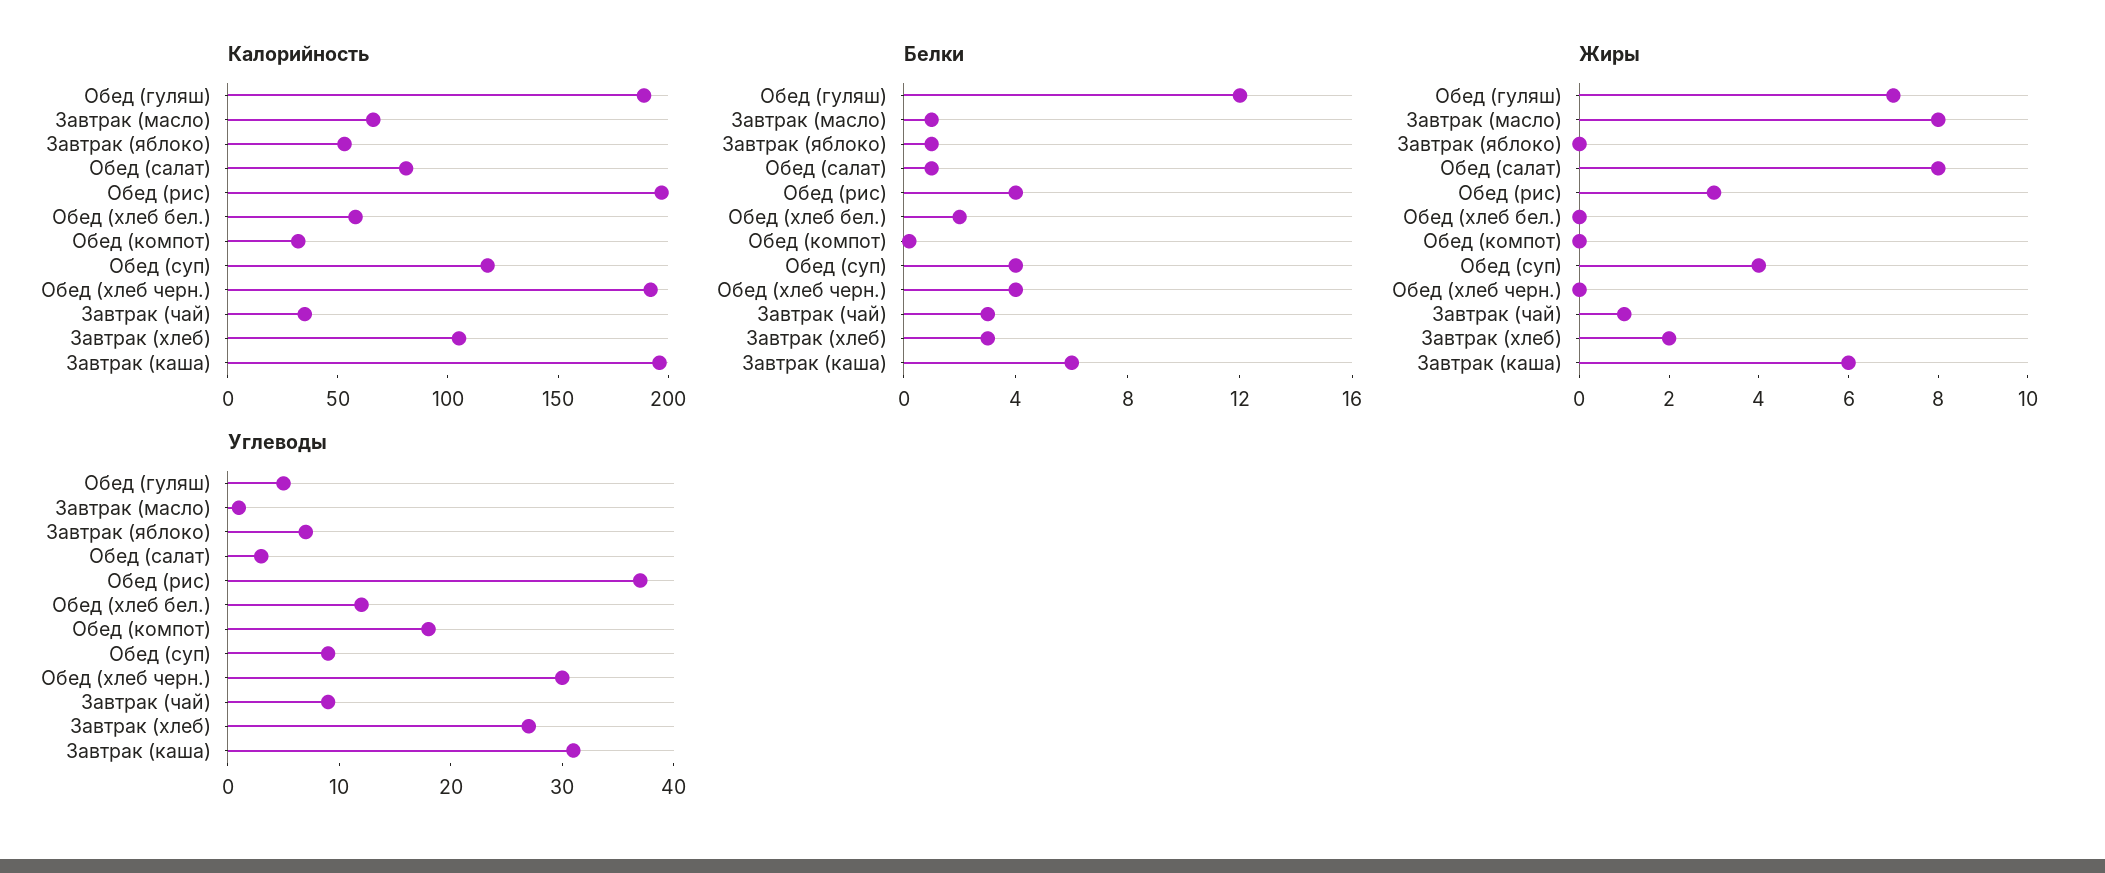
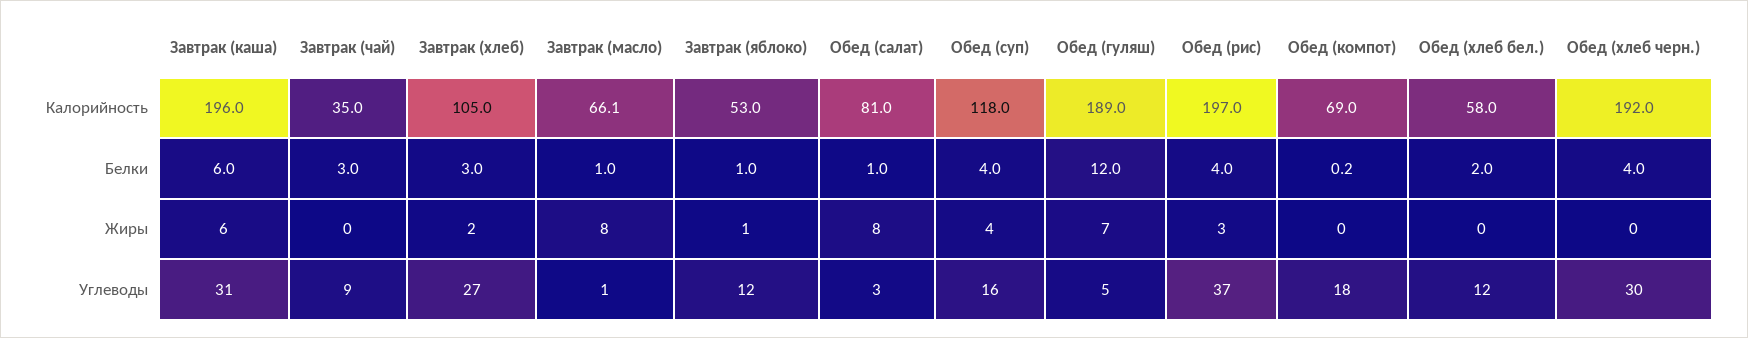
  {
    "Калорийность": {
      "Обед (гуляш)": 189,
      "Завтрак (масло)": 66.1,
      "Завтрак (яблоко)": 53,
      "Обед (салат)": 81,
      "Обед (рис)": 197,
      "Обед (хлеб бел.)": 58,
-     "Обед (компот)": 30,
+     "Обед (компот)": 69,
      "Обед (суп)": 118,
      "Обед (хлеб черн.)": 192,
      "Завтрак (чай)": 35,
      "Завтрак (хлеб)": 105,
      "Завтрак (каша)": 196
    },
    "Белки": {
      "Обед (гуляш)": 12,
      "Завтрак (масло)": 1,
      "Завтрак (яблоко)": 1,
      "Обед (салат)": 1,
      "Обед (рис)": 4,
      "Обед (хлеб бел.)": 2,
      "Обед (компот)": 0.2,
      "Обед (суп)": 4,
      "Обед (хлеб черн.)": 4,
      "Завтрак (чай)": 3,
      "Завтрак (хлеб)": 3,
      "Завтрак (каша)": 6
    },
    "Жиры": {
      "Обед (гуляш)": 7,
      "Завтрак (масло)": 8,
-     "Завтрак (яблоко)": 0,
+     "Завтрак (яблоко)": 1,
      "Обед (салат)": 8,
      "Обед (рис)": 3,
      "Обед (хлеб бел.)": 0,
      "Обед (компот)": 0,
      "Обед (суп)": 4,
      "Обед (хлеб черн.)": 0,
-     "Завтрак (чай)": 1,
+     "Завтрак (чай)": 0,
      "Завтрак (хлеб)": 2,
      "Завтрак (каша)": 6
    },
    "Углеводы": {
      "Обед (гуляш)": 5,
      "Завтрак (масло)": 1,
-     "Завтрак (яблоко)": 7,
+     "Завтрак (яблоко)": 12,
      "Обед (салат)": 3,
      "Обед (рис)": 37,
      "Обед (хлеб бел.)": 12,
      "Обед (компот)": 18,
-     "Обед (суп)": 9,
+     "Обед (суп)": 16,
      "Обед (хлеб черн.)": 30,
      "Завтрак (чай)": 9,
      "Завтрак (хлеб)": 27,
      "Завтрак (каша)": 31
    }
  }

